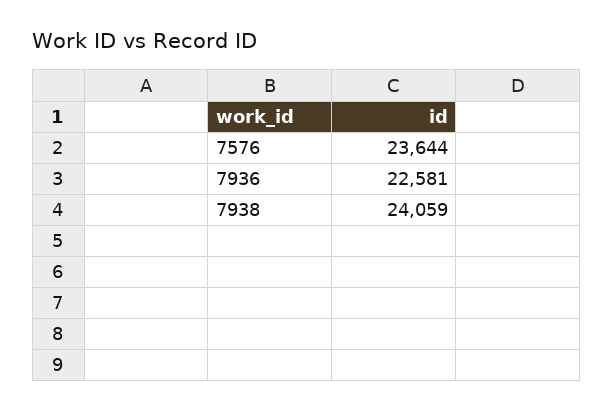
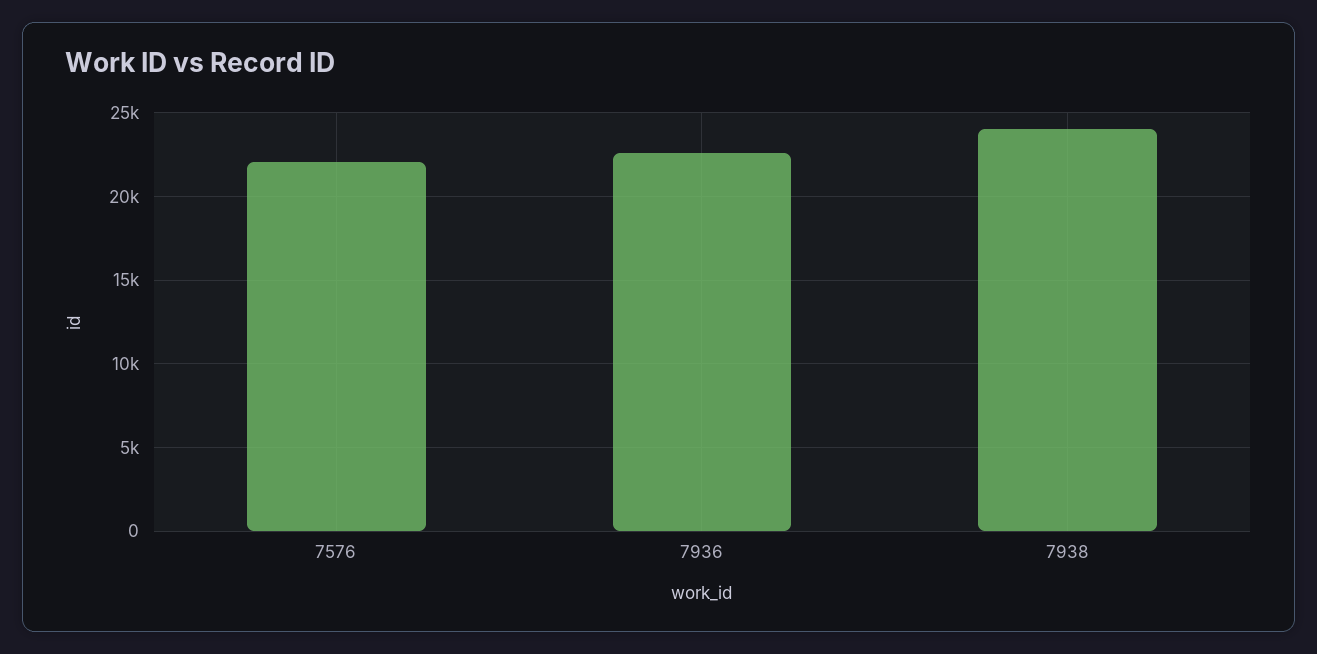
  {
-   "7576": 23644,
+   "7576": 22000,
    "7936": 22581,
    "7938": 24059
  }

